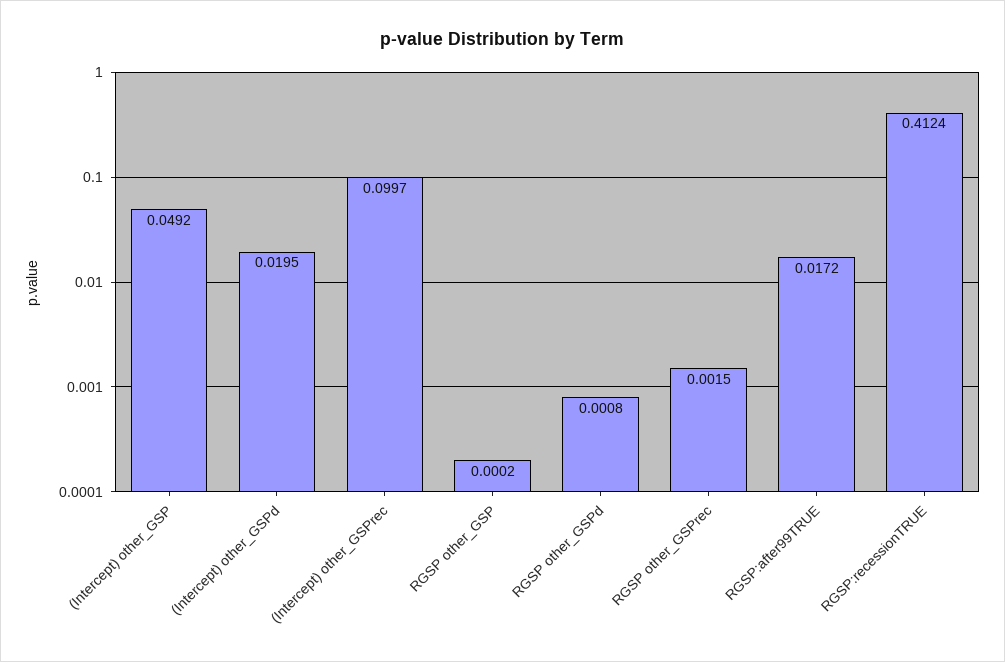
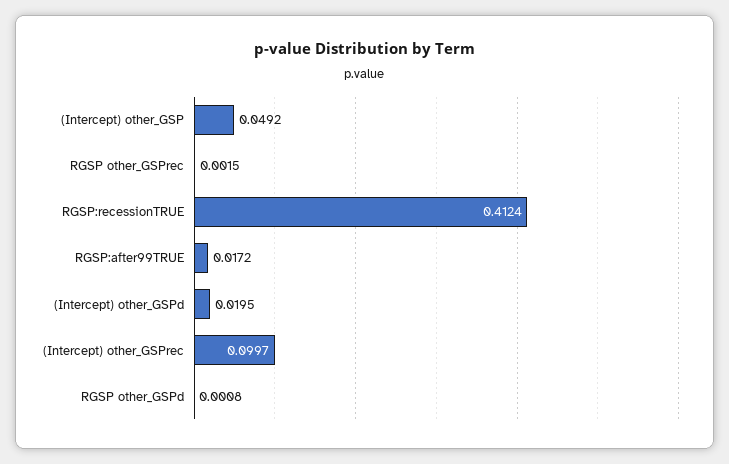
  {
    "(Intercept) other_GSP": 0.0492,
    "(Intercept) other_GSPd": 0.0195,
    "(Intercept) other_GSPrec": 0.0997,
-   "RGSP other_GSP": 0.0002,
    "RGSP other_GSPd": 0.0008,
    "RGSP other_GSPrec": 0.0015,
    "RGSP:after99TRUE": 0.0172,
    "RGSP:recessionTRUE": 0.4124
  }

